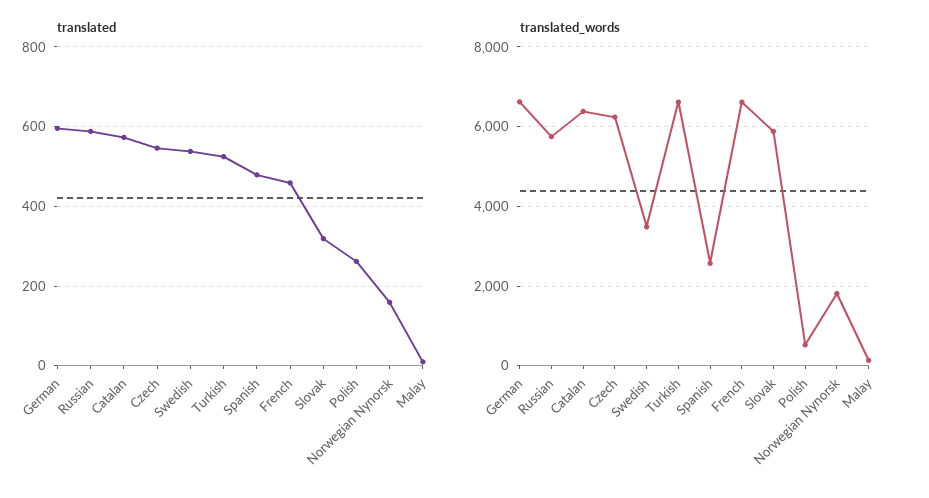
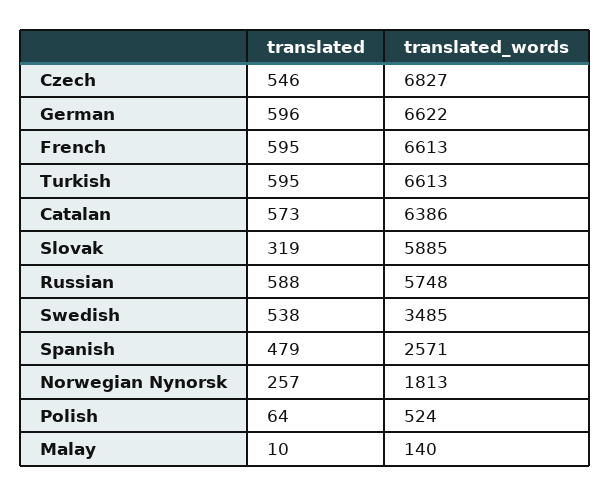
  {
    "translated": {
      "German": 596,
      "Russian": 588,
      "Catalan": 573,
      "Czech": 546,
      "Swedish": 538,
-     "Turkish": 520,
+     "Turkish": 595,
      "Spanish": 479,
-     "French": 460,
+     "French": 595,
      "Slovak": 319,
-     "Polish": 260,
+     "Polish": 64,
-     "Norwegian Nynorsk": 160,
+     "Norwegian Nynorsk": 257,
      "Malay": 10
    },
    "translated_words": {
      "German": 6622,
      "Russian": 5748,
      "Catalan": 6386,
-     "Czech": 6200,
+     "Czech": 6827,
      "Swedish": 3485,
      "Turkish": 6613,
      "Spanish": 2571,
      "French": 6613,
      "Slovak": 5885,
      "Polish": 524,
      "Norwegian Nynorsk": 1813,
      "Malay": 140
    }
  }

